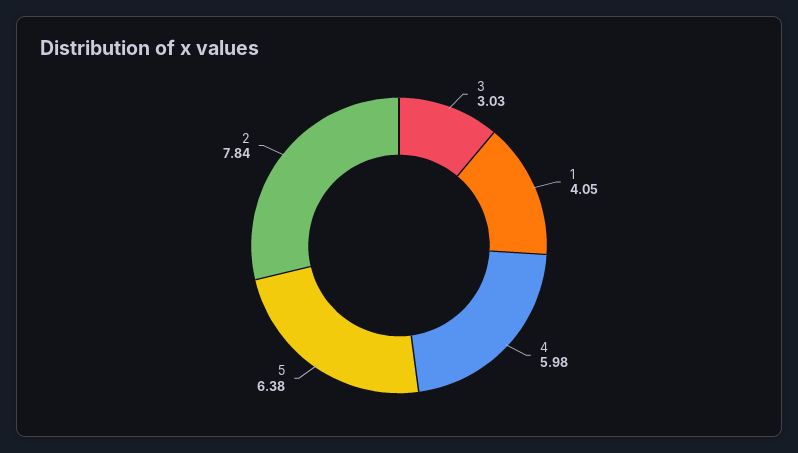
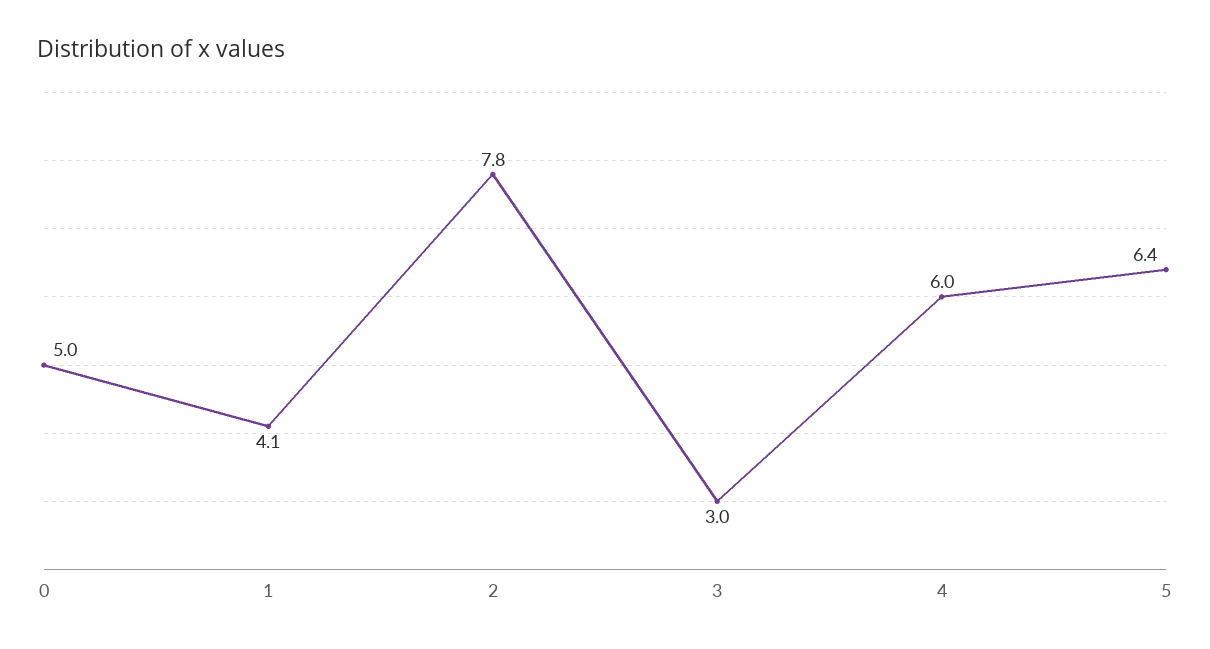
  {
    "3": 3.03,
    "1": 4.05,
    "4": 5.98,
    "5": 6.38,
-   "2": 7.84
+   "2": 7.84,
+   "0": 5
  }

